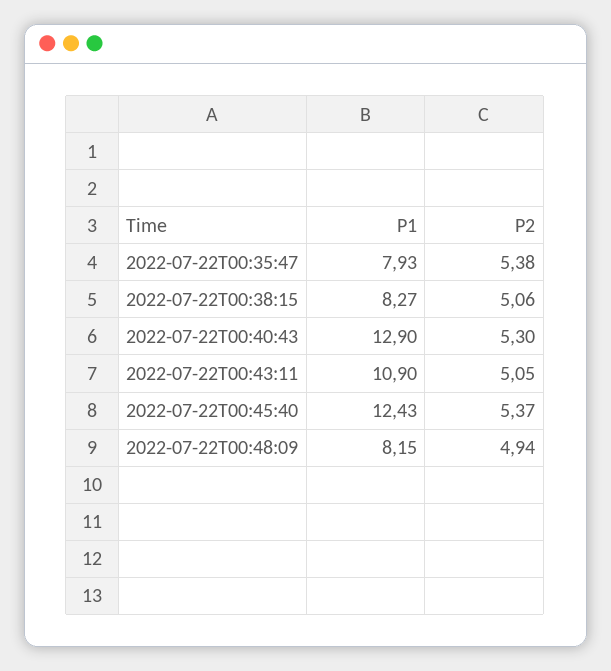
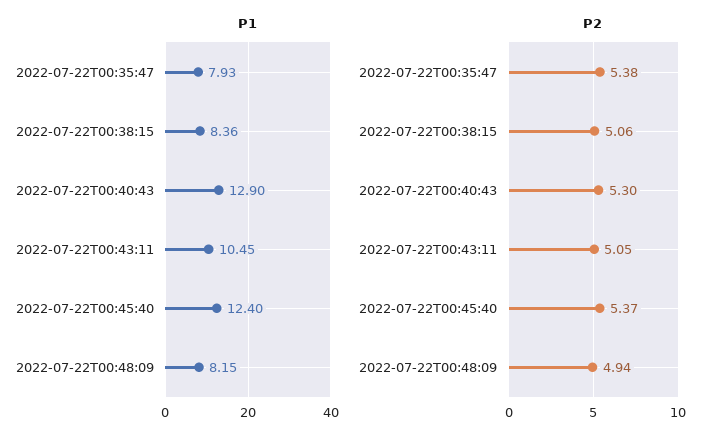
  {
    "P1": {
      "2022-07-22T00:35:47": 7.93,
-     "2022-07-22T00:38:15": 8.27,
+     "2022-07-22T00:38:15": 8.36,
      "2022-07-22T00:40:43": 12.9,
-     "2022-07-22T00:43:11": 10.9,
+     "2022-07-22T00:43:11": 10.45,
-     "2022-07-22T00:45:40": 12.43,
+     "2022-07-22T00:45:40": 12.4,
      "2022-07-22T00:48:09": 8.15
    },
    "P2": {
      "2022-07-22T00:35:47": 5.38,
      "2022-07-22T00:38:15": 5.06,
      "2022-07-22T00:40:43": 5.3,
      "2022-07-22T00:43:11": 5.05,
      "2022-07-22T00:45:40": 5.37,
      "2022-07-22T00:48:09": 4.94
    }
  }

